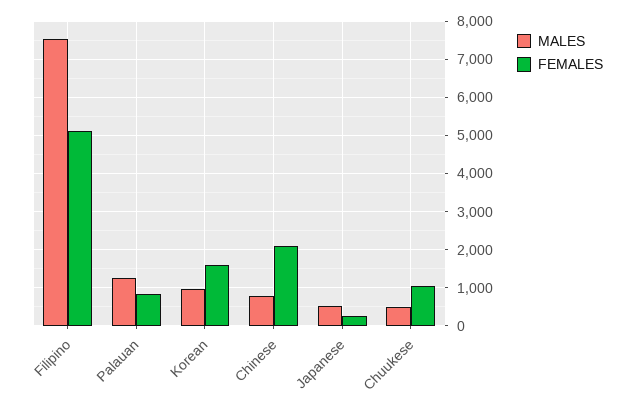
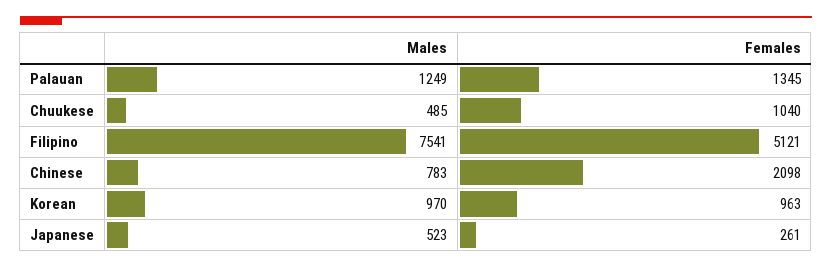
  {
    "MALES": {
      "Filipino": 7541,
      "Palauan": 1249,
      "Korean": 970,
      "Chinese": 783,
      "Japanese": 523,
      "Chuukese": 485
    },
    "FEMALES": {
      "Filipino": 5121,
-     "Palauan": 800,
+     "Palauan": 1345,
-     "Korean": 1600,
+     "Korean": 963,
      "Chinese": 2098,
      "Japanese": 261,
      "Chuukese": 1040
    }
  }

